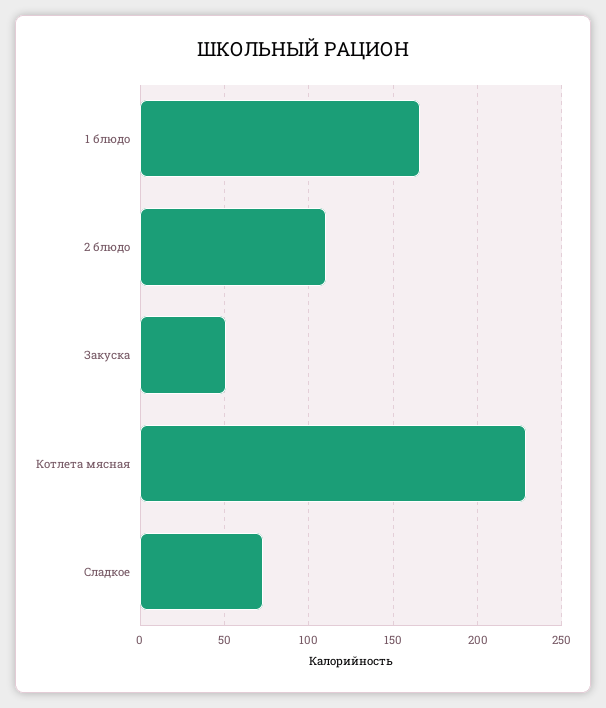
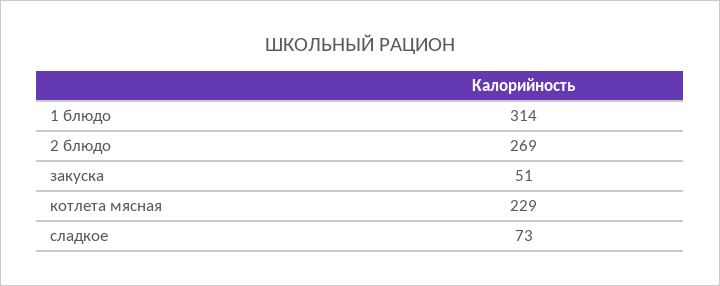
  {
-   "1 блюдо": 165,
+   "1 блюдо": 314,
-   "2 блюдо": 110,
+   "2 блюдо": 269,
    "Закуска": 51,
    "Котлета мясная": 229,
    "Сладкое": 73
  }

